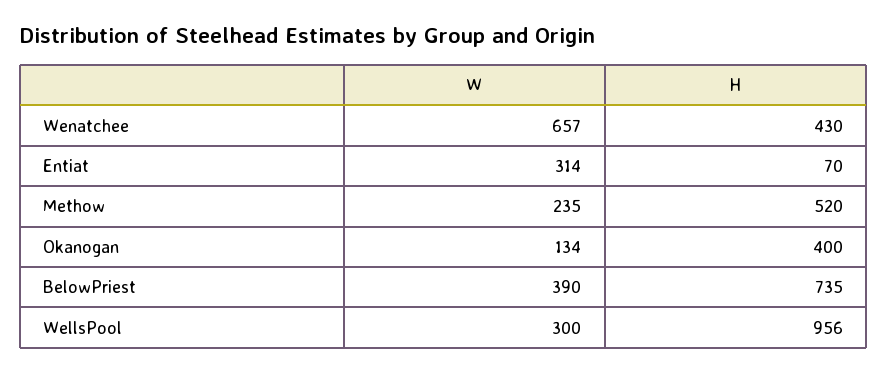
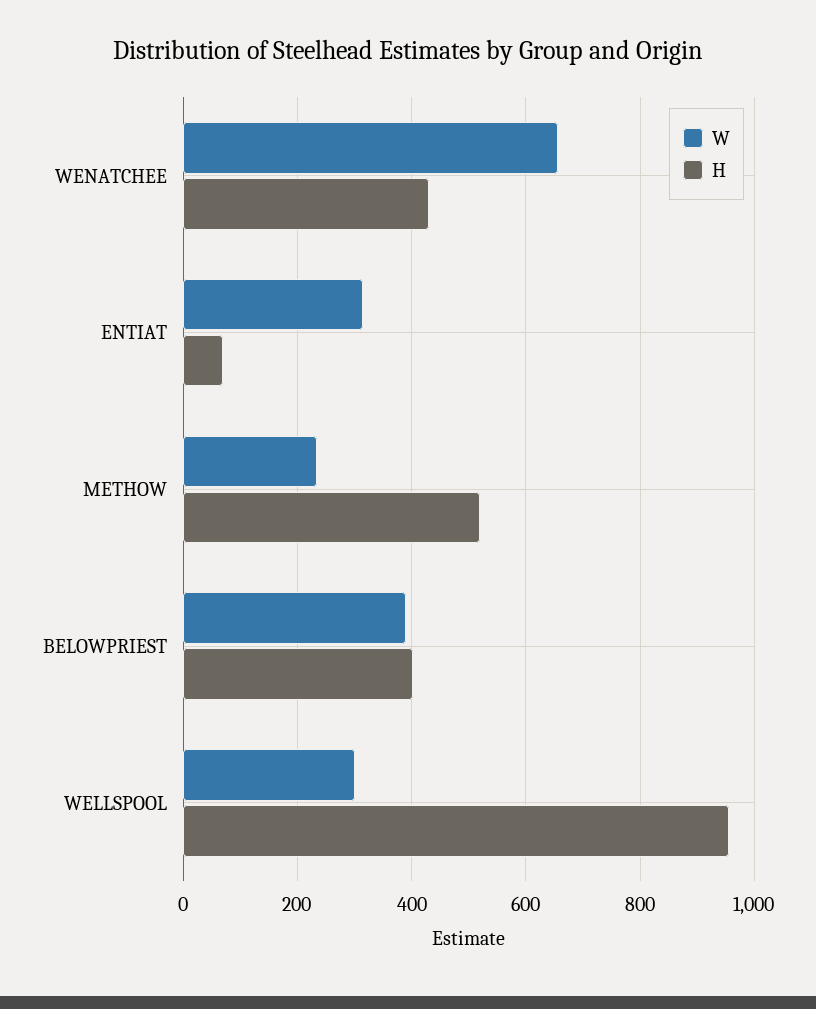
  {
    "W": {
      "Wenatchee": 657,
      "Entiat": 314,
      "Methow": 235,
-     "Okanogan": 134,
      "BelowPriest": 390,
      "WellsPool": 300
    },
    "H": {
      "Wenatchee": 430,
      "Entiat": 70,
      "Methow": 520,
-     "Okanogan": 400,
-     "BelowPriest": 735,
+     "BelowPriest": 400,
      "WellsPool": 956
    }
  }

